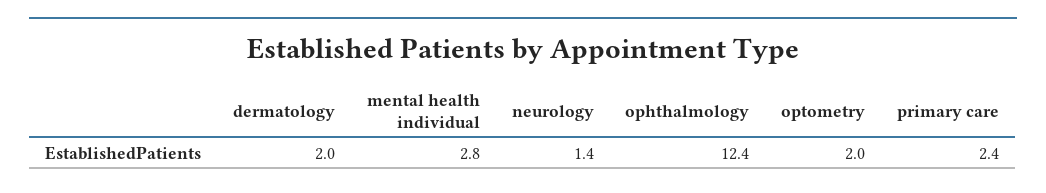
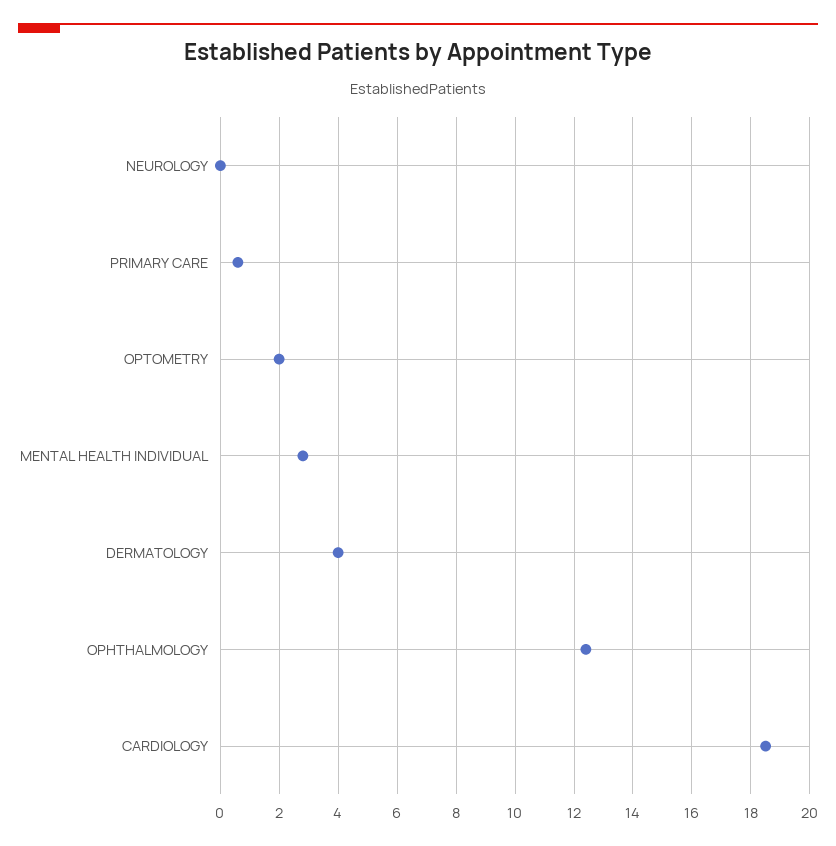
  {
-   "dermatology": 2,
+   "dermatology": 4,
    "mental health individual": 2.8,
-   "neurology": 1.4,
+   "neurology": 0,
    "ophthalmology": 12.4,
    "optometry": 2,
-   "primary care": 2.4
+   "primary care": 0.5,
+   "CARDIOLOGY": 18.5
  }

